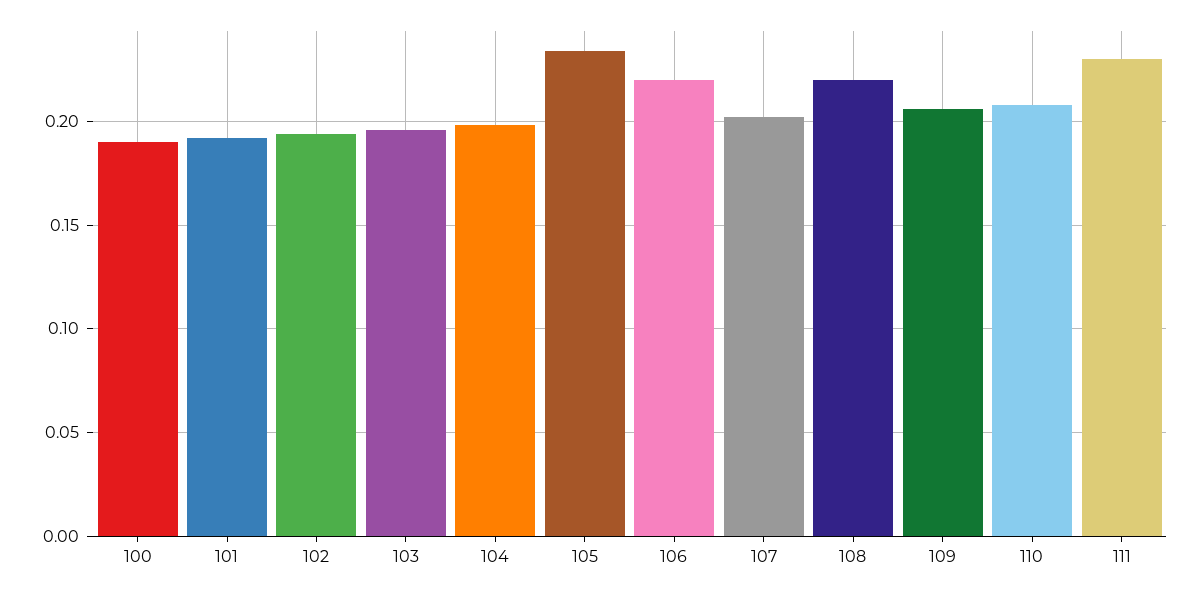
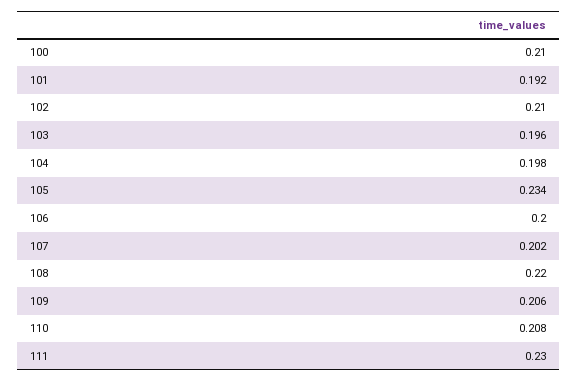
  {
-   "100": 0.19,
+   "100": 0.21,
    "101": 0.192,
-   "102": 0.195,
+   "102": 0.21,
    "103": 0.196,
    "104": 0.198,
    "105": 0.234,
-   "106": 0.22,
+   "106": 0.2,
    "107": 0.202,
    "108": 0.22,
    "109": 0.206,
    "110": 0.208,
    "111": 0.23
  }

